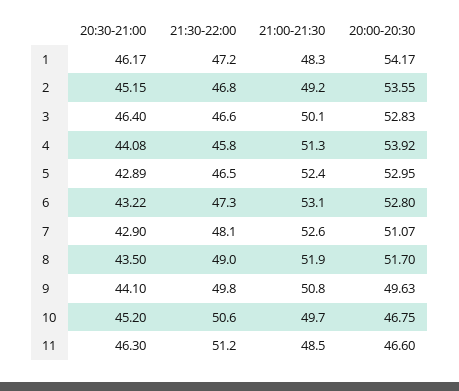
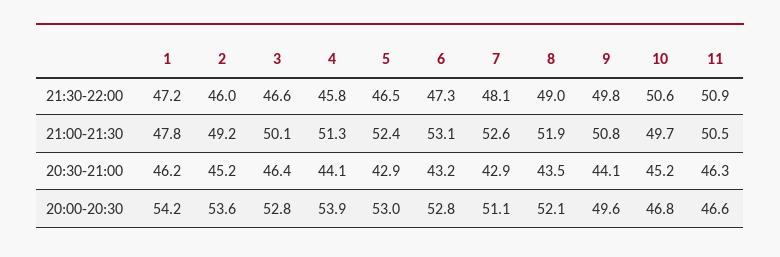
  {
    "20:30-21:00": {
      "1": 46.17,
      "2": 45.15,
      "3": 46.4,
      "4": 44.08,
      "5": 42.89,
      "6": 43.22,
      "7": 42.9,
      "8": 43.5,
      "9": 44.1,
      "10": 45.2,
      "11": 46.3
    },
    "21:30-22:00": {
      "1": 47.2,
-     "2": 46.8,
+     "2": 46,
      "3": 46.6,
      "4": 45.8,
      "5": 46.5,
      "6": 47.3,
      "7": 48.1,
      "8": 49,
      "9": 49.8,
      "10": 50.6,
-     "11": 51.2
+     "11": 50.9
    },
    "21:00-21:30": {
-     "1": 48.3,
+     "1": 47.8,
      "2": 49.2,
      "3": 50.1,
      "4": 51.3,
      "5": 52.4,
      "6": 53.1,
      "7": 52.6,
      "8": 51.9,
      "9": 50.8,
      "10": 49.7,
-     "11": 48.5
+     "11": 50.5
    },
    "20:00-20:30": {
      "1": 54.17,
      "2": 53.55,
      "3": 52.83,
      "4": 53.92,
      "5": 52.95,
      "6": 52.8,
      "7": 51.07,
-     "8": 51.7,
+     "8": 52.1,
      "9": 49.63,
      "10": 46.75,
      "11": 46.6
    }
  }

